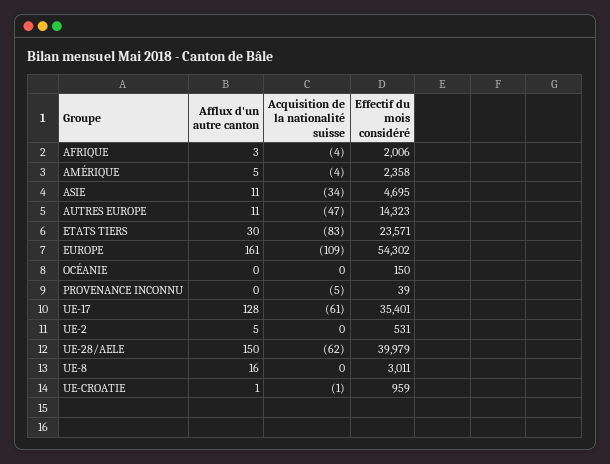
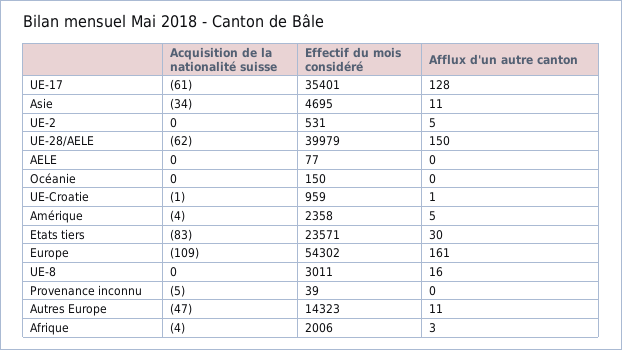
  {
    "Afflux d'un autre canton": {
      "AFRIQUE": 3,
      "AMÉRIQUE": 5,
      "ASIE": 11,
      "AUTRES EUROPE": 11,
      "ETATS TIERS": 30,
      "EUROPE": 161,
      "OCÉANIE": 0,
      "PROVENANCE INCONNU": 0,
      "UE-17": 128,
      "UE-2": 5,
      "UE-28/AELE": 150,
      "UE-8": 16,
-     "UE-CROATIE": 1
+     "UE-CROATIE": 1,
+     "AELE": 0
    },
    "Acquisition de la nationalité suisse": {
      "AFRIQUE": -4,
      "AMÉRIQUE": -4,
      "ASIE": -34,
      "AUTRES EUROPE": -47,
      "ETATS TIERS": -83,
      "EUROPE": -109,
      "OCÉANIE": 0,
      "PROVENANCE INCONNU": -5,
      "UE-17": -61,
      "UE-2": 0,
      "UE-28/AELE": -62,
      "UE-8": 0,
-     "UE-CROATIE": -1
+     "UE-CROATIE": -1,
+     "AELE": 0
    },
    "Effectif du mois considéré": {
      "AFRIQUE": 2006,
      "AMÉRIQUE": 2358,
      "ASIE": 4695,
      "AUTRES EUROPE": 14323,
      "ETATS TIERS": 23571,
      "EUROPE": 54302,
      "OCÉANIE": 150,
      "PROVENANCE INCONNU": 39,
      "UE-17": 35401,
      "UE-2": 531,
      "UE-28/AELE": 39979,
      "UE-8": 3011,
-     "UE-CROATIE": 959
+     "UE-CROATIE": 959,
+     "AELE": 77
    }
  }

